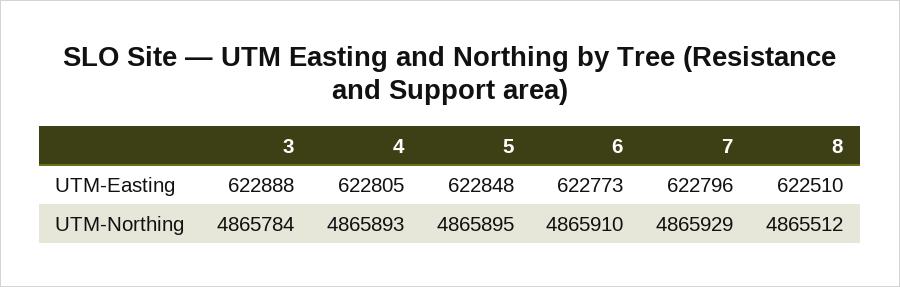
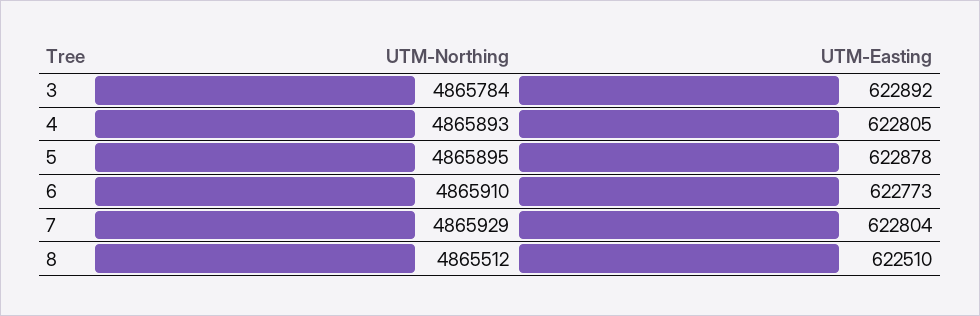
  {
    "3": {
-     "UTM-Easting": 622888,
+     "UTM-Easting": 622892,
      "UTM-Northing": 4865784
    },
    "4": {
      "UTM-Easting": 622805,
      "UTM-Northing": 4865893
    },
    "5": {
-     "UTM-Easting": 622848,
+     "UTM-Easting": 622878,
      "UTM-Northing": 4865895
    },
    "6": {
      "UTM-Easting": 622773,
      "UTM-Northing": 4865910
    },
    "7": {
-     "UTM-Easting": 622796,
+     "UTM-Easting": 622804,
      "UTM-Northing": 4865929
    },
    "8": {
      "UTM-Easting": 622510,
      "UTM-Northing": 4865512
    }
  }

